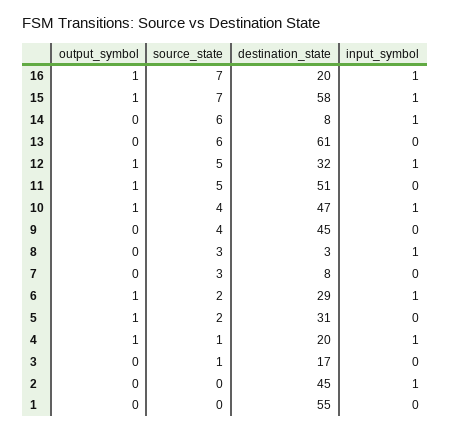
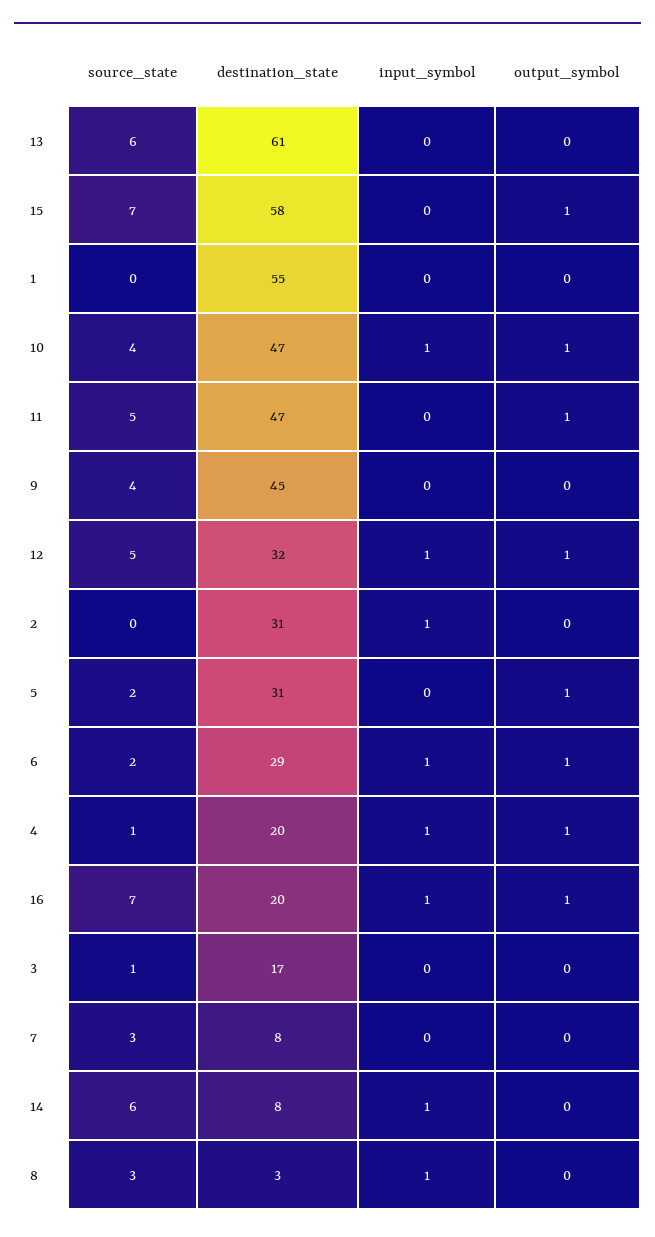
  {
    "output_symbol": {
      "16": 1,
      "15": 1,
      "14": 0,
      "13": 0,
      "12": 1,
      "11": 1,
      "10": 1,
      "9": 0,
      "8": 0,
      "7": 0,
      "6": 1,
      "5": 1,
      "4": 1,
      "3": 0,
      "2": 0,
      "1": 0
    },
    "source_state": {
      "16": 7,
      "15": 7,
      "14": 6,
      "13": 6,
      "12": 5,
      "11": 5,
      "10": 4,
      "9": 4,
      "8": 3,
      "7": 3,
      "6": 2,
      "5": 2,
      "4": 1,
      "3": 1,
      "2": 0,
      "1": 0
    },
    "destination_state": {
      "16": 20,
      "15": 58,
      "14": 8,
      "13": 61,
      "12": 32,
-     "11": 51,
+     "11": 47,
      "10": 47,
      "9": 45,
      "8": 3,
      "7": 8,
      "6": 29,
      "5": 31,
      "4": 20,
      "3": 17,
-     "2": 45,
+     "2": 31,
      "1": 55
    },
    "input_symbol": {
      "16": 1,
-     "15": 1,
+     "15": 0,
      "14": 1,
      "13": 0,
      "12": 1,
      "11": 0,
      "10": 1,
      "9": 0,
      "8": 1,
      "7": 0,
      "6": 1,
      "5": 0,
      "4": 1,
      "3": 0,
      "2": 1,
      "1": 0
    }
  }

